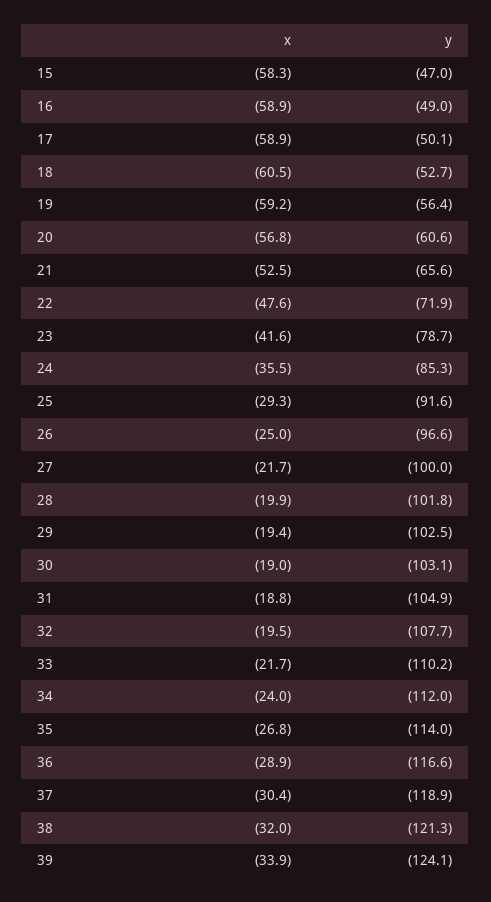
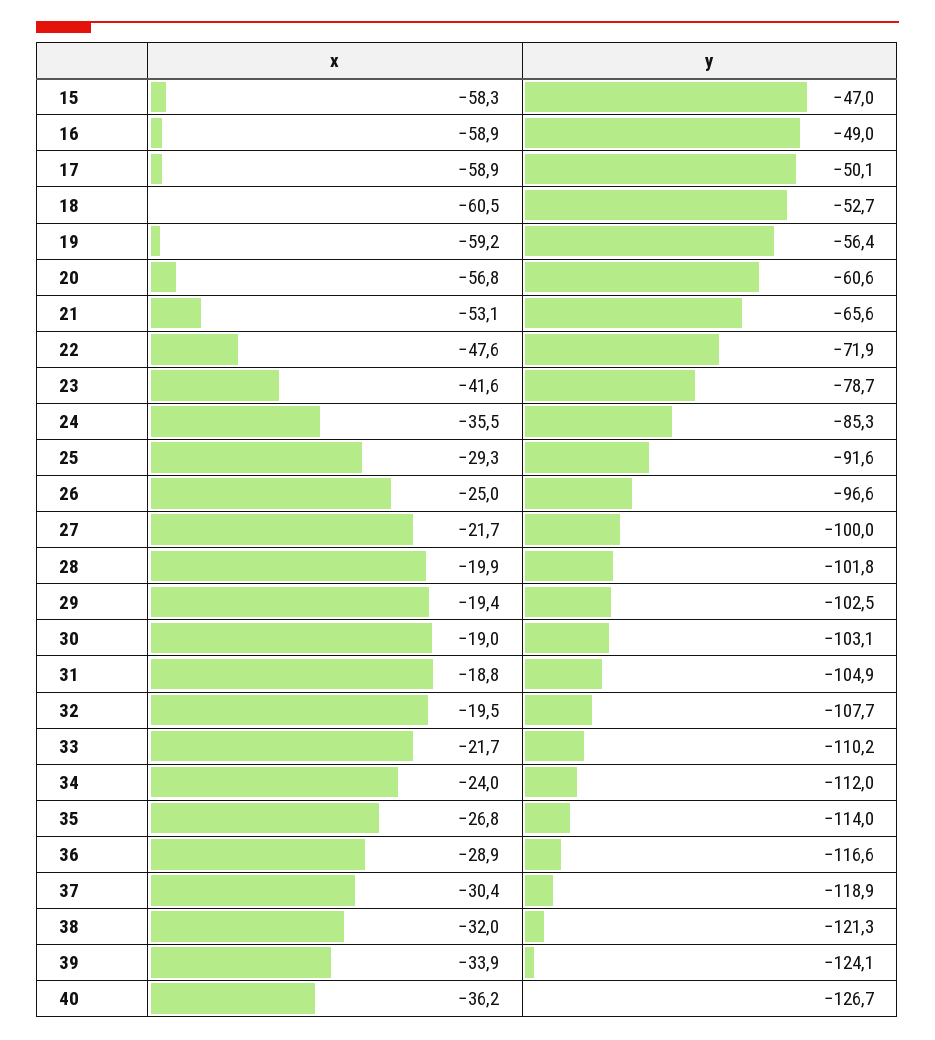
  {
    "x": {
      "15": -58.3,
      "16": -58.9,
      "17": -58.9,
      "18": -60.5,
      "19": -59.2,
      "20": -56.8,
-     "21": -52.5,
+     "21": -53.1,
      "22": -47.6,
      "23": -41.6,
      "24": -35.5,
      "25": -29.3,
      "26": -25,
      "27": -21.7,
      "28": -19.9,
      "29": -19.4,
      "30": -19,
      "31": -18.8,
      "32": -19.5,
      "33": -21.7,
      "34": -24,
      "35": -26.8,
      "36": -28.9,
      "37": -30.4,
      "38": -32,
-     "39": -33.9
+     "39": -33.9,
+     "40": -36.2
    },
    "y": {
      "15": -47,
      "16": -49,
      "17": -50.1,
      "18": -52.7,
      "19": -56.4,
      "20": -60.6,
      "21": -65.6,
      "22": -71.9,
      "23": -78.7,
      "24": -85.3,
      "25": -91.6,
      "26": -96.6,
      "27": -100,
      "28": -101.8,
      "29": -102.5,
      "30": -103.1,
      "31": -104.9,
      "32": -107.7,
      "33": -110.2,
      "34": -112,
      "35": -114,
      "36": -116.6,
      "37": -118.9,
      "38": -121.3,
-     "39": -124.1
+     "39": -124.1,
+     "40": -126.7
    }
  }

